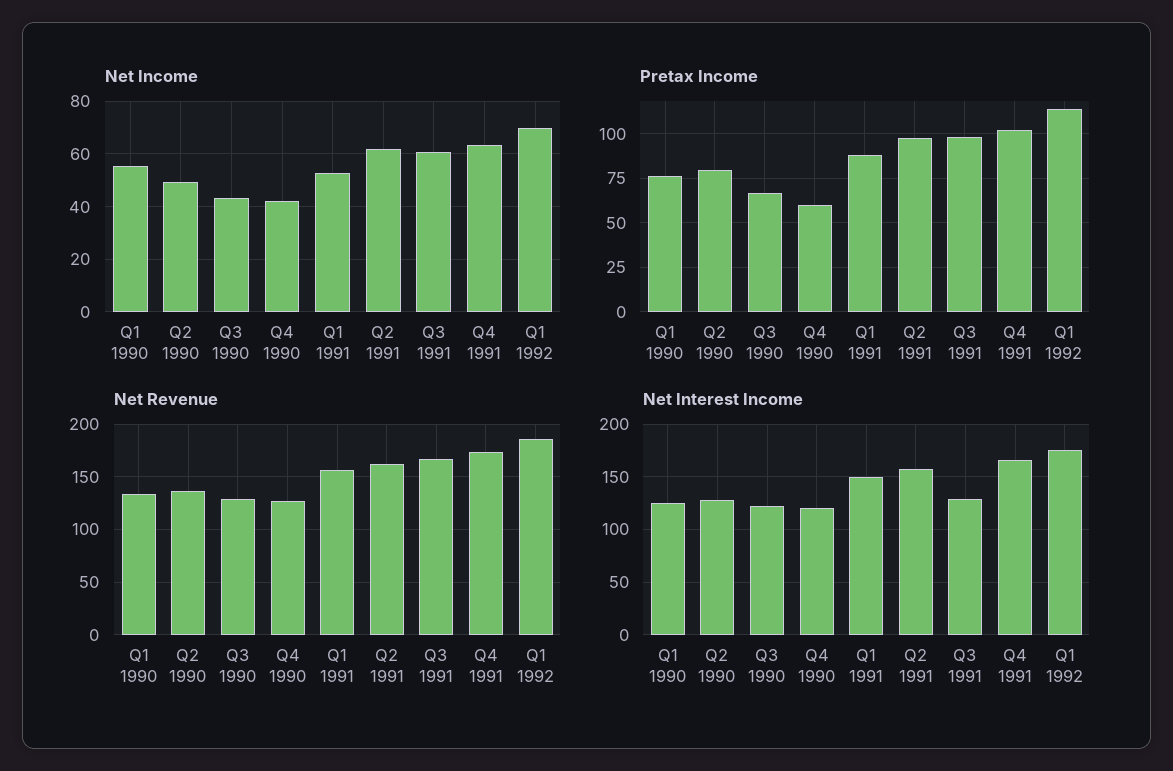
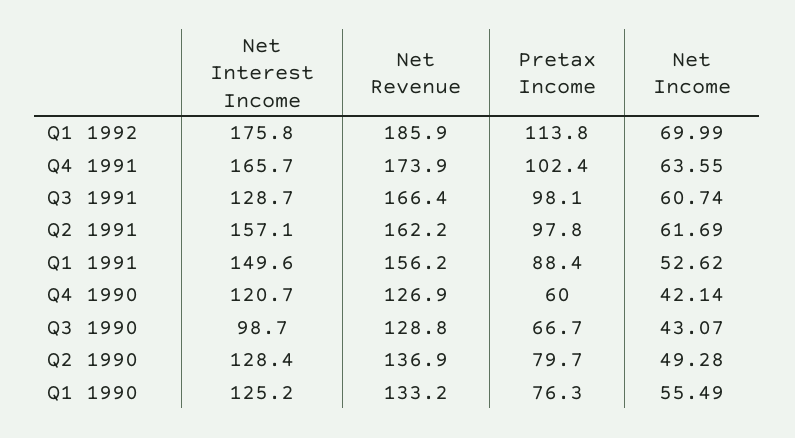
  {
    "Net Income": {
      "Q1 1990": 55.49,
      "Q2 1990": 49.28,
      "Q3 1990": 43.07,
      "Q4 1990": 42.14,
      "Q1 1991": 52.62,
      "Q2 1991": 61.69,
      "Q3 1991": 60.74,
      "Q4 1991": 63.55,
      "Q1 1992": 69.99
    },
    "Pretax Income": {
      "Q1 1990": 76.3,
      "Q2 1990": 79.7,
      "Q3 1990": 66.7,
      "Q4 1990": 60,
      "Q1 1991": 88.4,
      "Q2 1991": 97.8,
      "Q3 1991": 98.1,
      "Q4 1991": 102.4,
      "Q1 1992": 113.8
    },
    "Net Revenue": {
      "Q1 1990": 133.2,
      "Q2 1990": 136.9,
      "Q3 1990": 128.8,
      "Q4 1990": 126.9,
      "Q1 1991": 156.2,
      "Q2 1991": 162.2,
      "Q3 1991": 166.4,
      "Q4 1991": 173.9,
      "Q1 1992": 185.9
    },
    "Net Interest Income": {
      "Q1 1990": 125.2,
      "Q2 1990": 128.4,
-     "Q3 1990": 120,
+     "Q3 1990": 98.7,
      "Q4 1990": 120.7,
      "Q1 1991": 149.6,
      "Q2 1991": 157.1,
      "Q3 1991": 128.7,
      "Q4 1991": 165.7,
      "Q1 1992": 175.8
    }
  }

